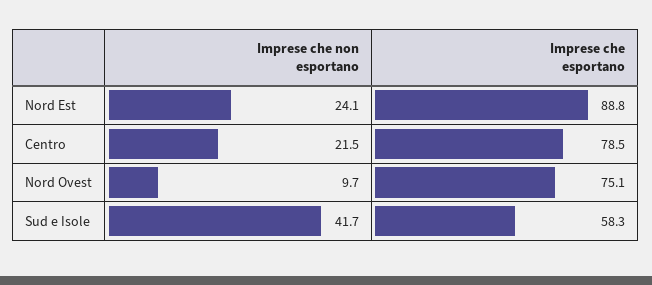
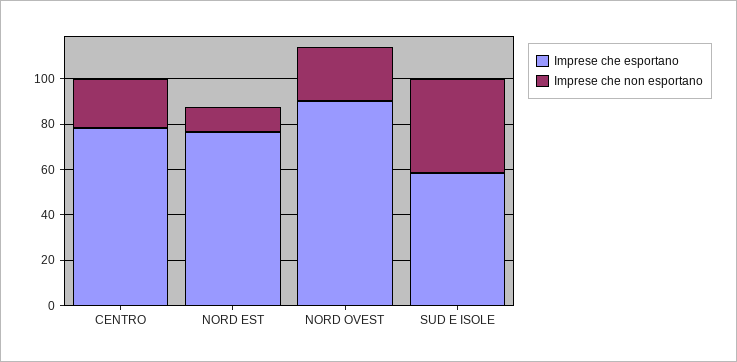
  {
    "Imprese che non esportano": {
-     "Nord Est": 24.1,
+     "Nord Est": 10,
      "Centro": 21.5,
-     "Nord Ovest": 9.7,
+     "Nord Ovest": 25,
      "Sud e Isole": 41.7
    },
    "Imprese che esportano": {
-     "Nord Est": 88.8,
+     "Nord Est": 75,
      "Centro": 78.5,
-     "Nord Ovest": 75.1,
+     "Nord Ovest": 90,
      "Sud e Isole": 58.3
    }
  }

